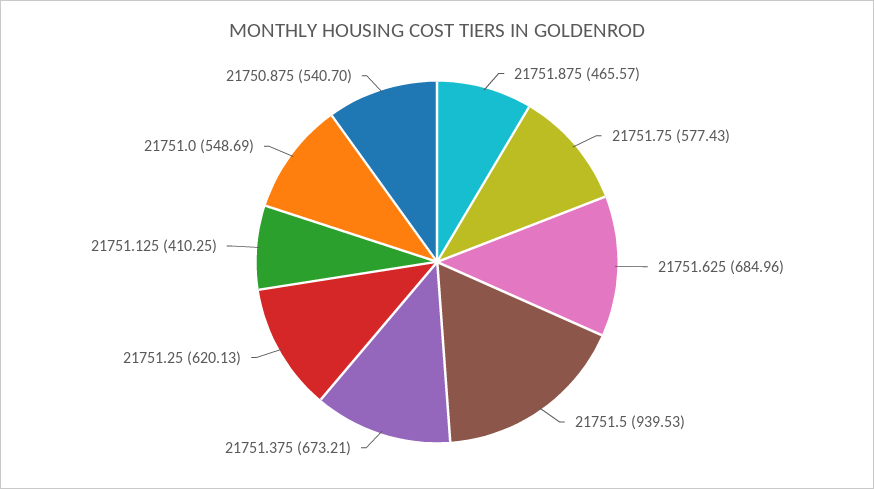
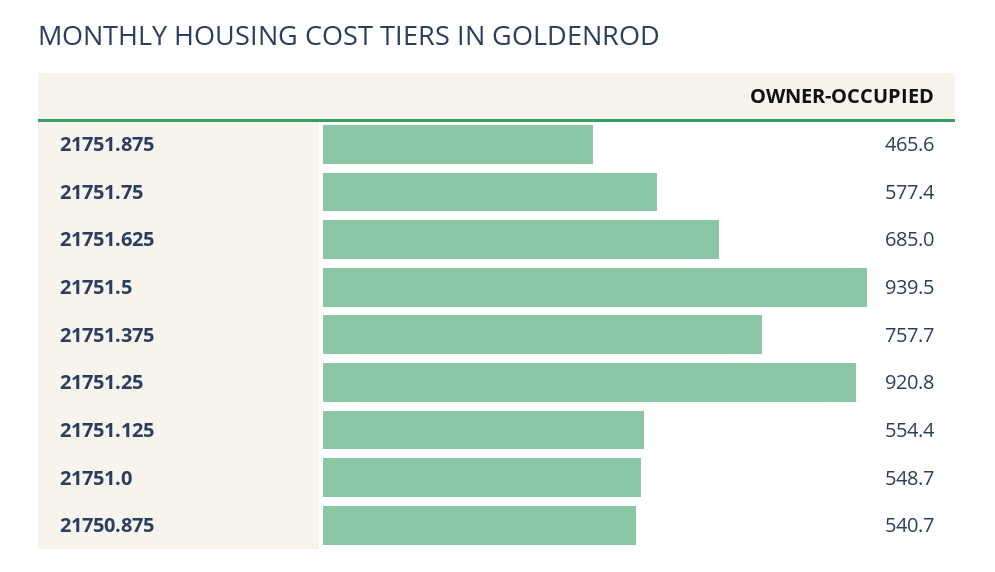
  {
    "21751.875": 465.57,
    "21751.75": 577.43,
    "21751.625": 684.96,
    "21751.5": 939.53,
-   "21751.375": 673.21,
+   "21751.375": 757.7,
-   "21751.25": 620.13,
+   "21751.25": 920.8,
-   "21751.125": 410.25,
+   "21751.125": 554.4,
    "21751.0": 548.69,
    "21750.875": 540.7
  }

